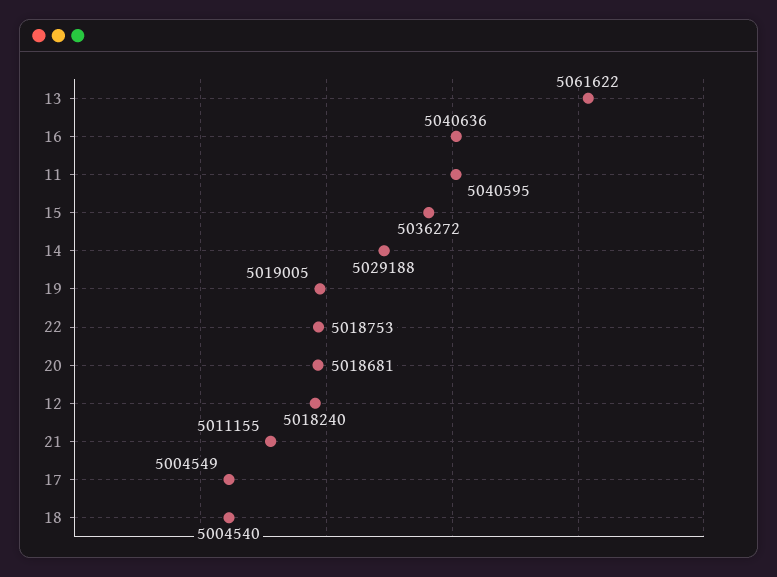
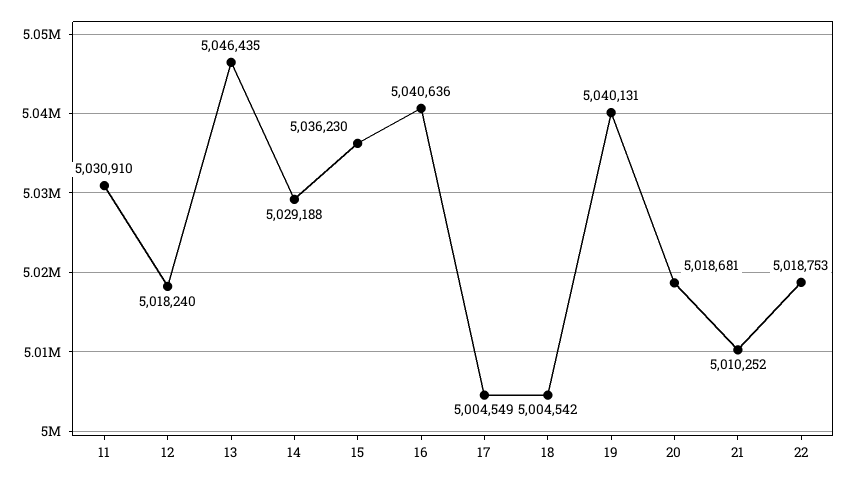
  {
-   "13": 5061622,
+   "13": 5046435,
    "16": 5040636,
-   "11": 5040595,
+   "11": 5030910,
-   "15": 5036272,
+   "15": 5036230,
    "14": 5029188,
-   "19": 5019005,
+   "19": 5040131,
    "22": 5018753,
    "20": 5018681,
    "12": 5018240,
-   "21": 5011155,
+   "21": 5010252,
    "17": 5004549,
-   "18": 5004540
+   "18": 5004542
  }

